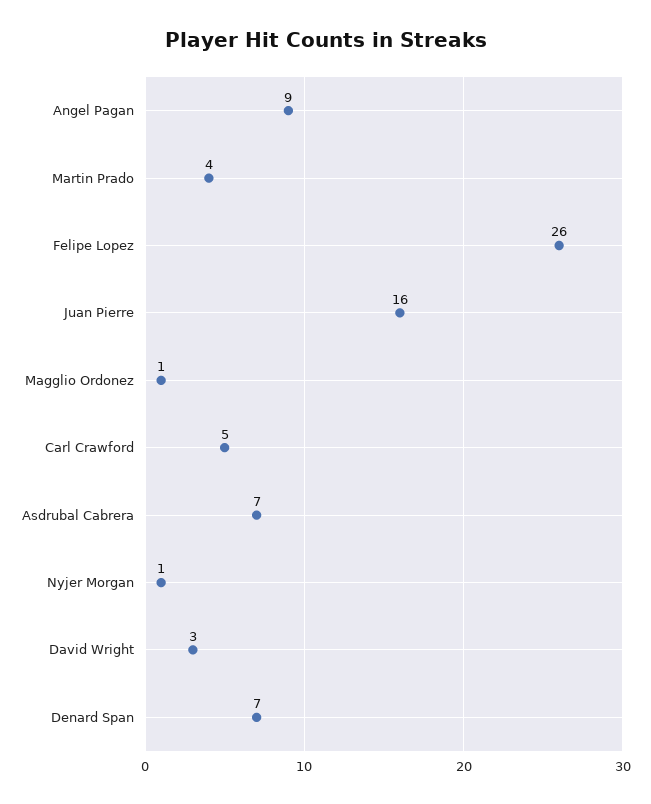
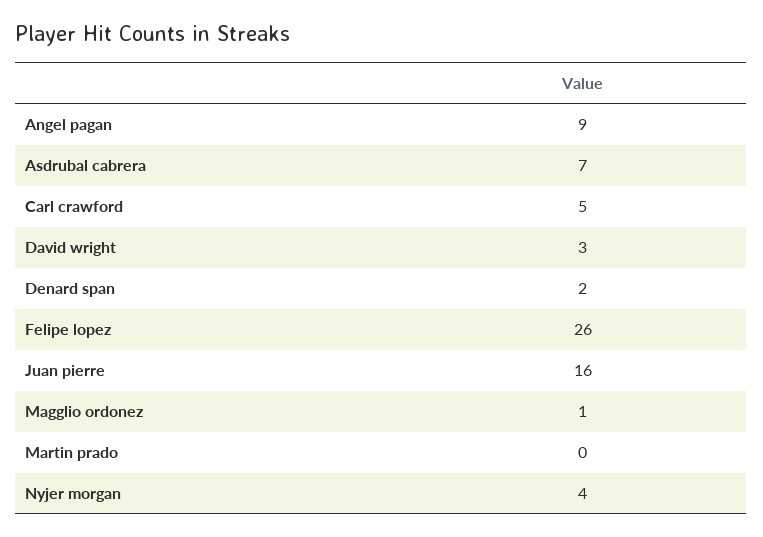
  {
    "Angel Pagan": 9,
-   "Martin Prado": 4,
+   "Martin Prado": 0,
    "Felipe Lopez": 26,
    "Juan Pierre": 16,
    "Magglio Ordonez": 1,
    "Carl Crawford": 5,
    "Asdrubal Cabrera": 7,
-   "Nyjer Morgan": 1,
+   "Nyjer Morgan": 4,
    "David Wright": 3,
-   "Denard Span": 7
+   "Denard Span": 2
  }

